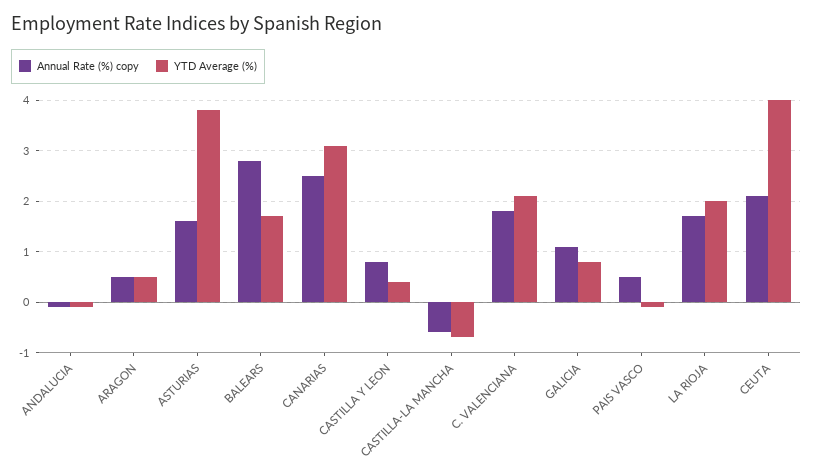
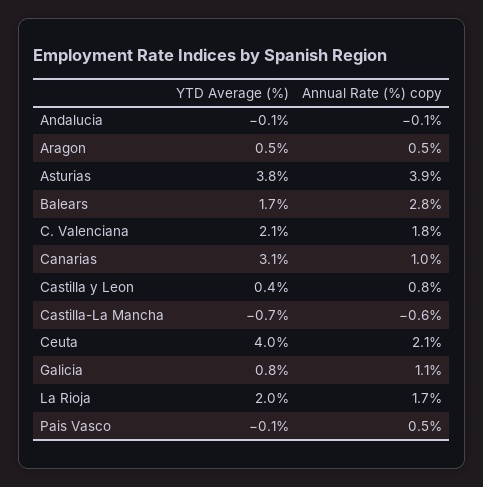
  {
    "Annual Rate (%) copy": {
      "ANDALUCIA": -0.1,
      "ARAGON": 0.5,
-     "ASTURIAS": 1.5,
+     "ASTURIAS": 3.9,
      "BALEARS": 2.8,
-     "CANARIAS": 2.5,
+     "CANARIAS": 1,
      "CASTILLA Y LEON": 0.8,
      "CASTILLA-LA MANCHA": -0.6,
      "C. VALENCIANA": 1.8,
      "GALICIA": 1.1,
      "PAIS VASCO": 0.5,
      "LA RIOJA": 1.7,
      "CEUTA": 2.1
    },
    "YTD Average (%)": {
      "ANDALUCIA": -0.1,
      "ARAGON": 0.5,
      "ASTURIAS": 3.8,
      "BALEARS": 1.7,
      "CANARIAS": 3.1,
      "CASTILLA Y LEON": 0.4,
      "CASTILLA-LA MANCHA": -0.7,
      "C. VALENCIANA": 2.1,
      "GALICIA": 0.8,
      "PAIS VASCO": -0.1,
      "LA RIOJA": 2,
      "CEUTA": 4
    }
  }

